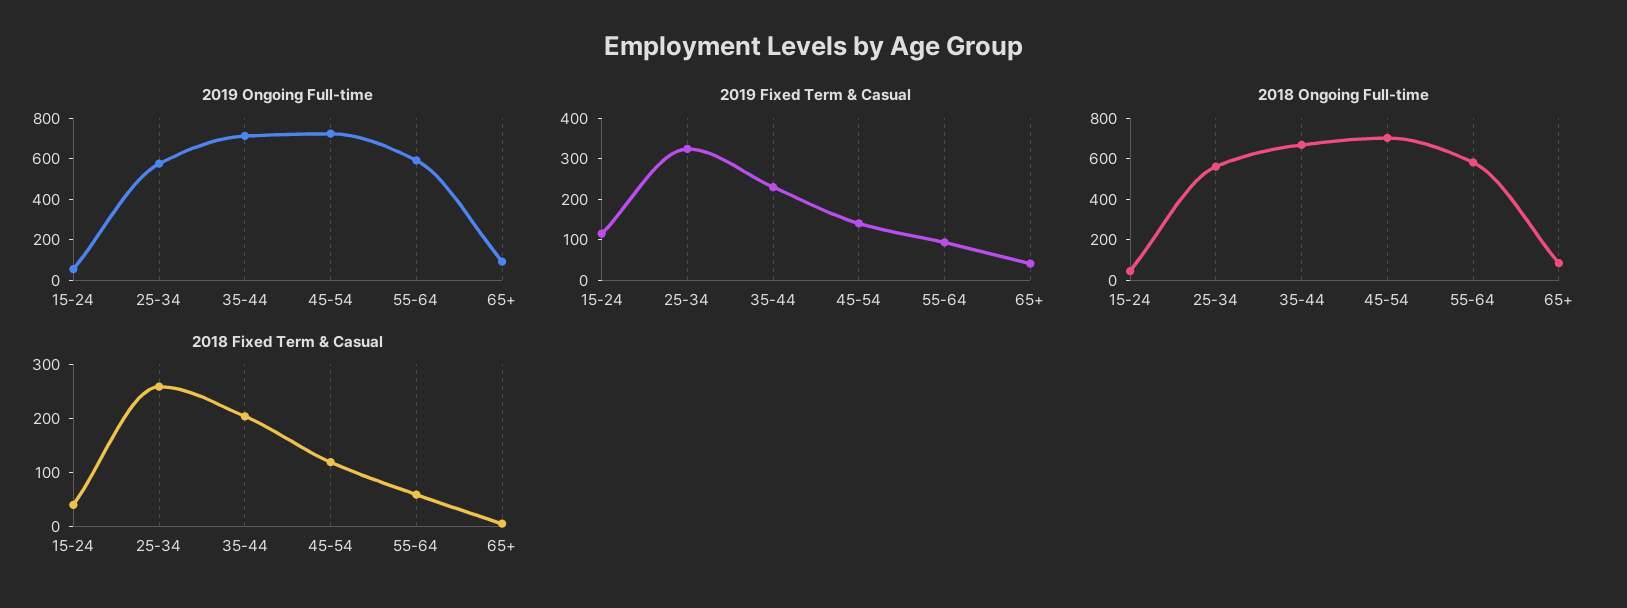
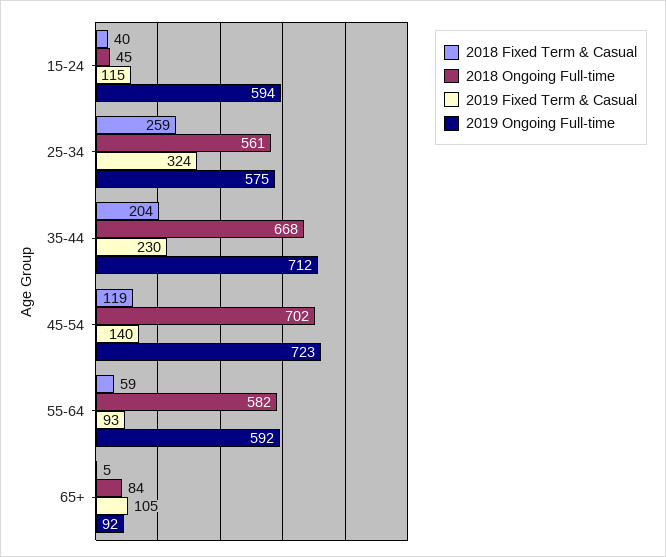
  {
    "2019 Ongoing Full-time": {
-     "15-24": 50,
+     "15-24": 594,
      "25-34": 575,
      "35-44": 712,
      "45-54": 723,
      "55-64": 592,
      "65+": 92
    },
    "2019 Fixed Term & Casual": {
      "15-24": 115,
      "25-34": 324,
      "35-44": 230,
      "45-54": 140,
      "55-64": 93,
-     "65+": 40
+     "65+": 105
    },
    "2018 Ongoing Full-time": {
      "15-24": 45,
      "25-34": 561,
      "35-44": 668,
      "45-54": 702,
      "55-64": 582,
      "65+": 84
    },
    "2018 Fixed Term & Casual": {
      "15-24": 40,
      "25-34": 259,
      "35-44": 204,
      "45-54": 119,
      "55-64": 59,
      "65+": 5
    }
  }

